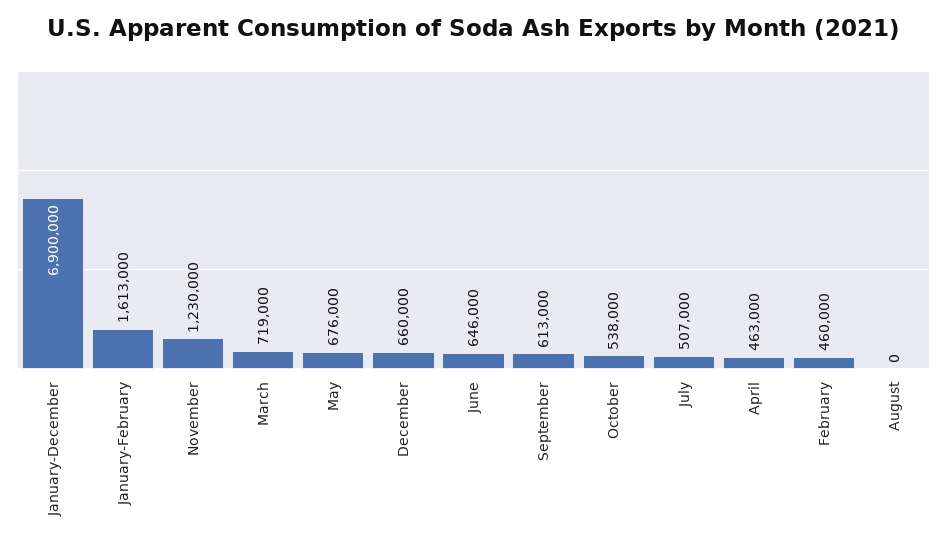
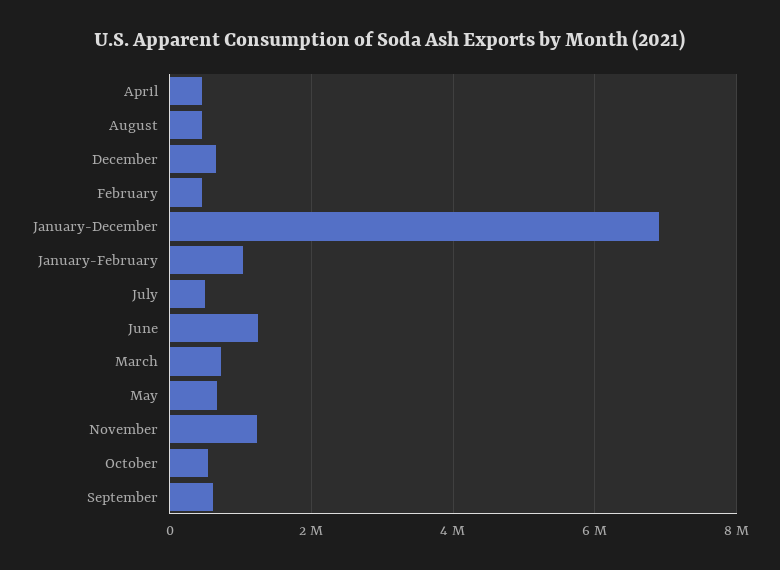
  {
    "January-December": 6900000,
-   "January-February": 1613000,
+   "January-February": 1000000,
    "November": 1230000,
    "March": 719000,
    "May": 676000,
    "December": 660000,
-   "June": 646000,
+   "June": 1200000,
    "September": 613000,
    "October": 538000,
    "July": 507000,
    "April": 463000,
    "February": 460000,
-   "August": 0
+   "August": 400000
  }

